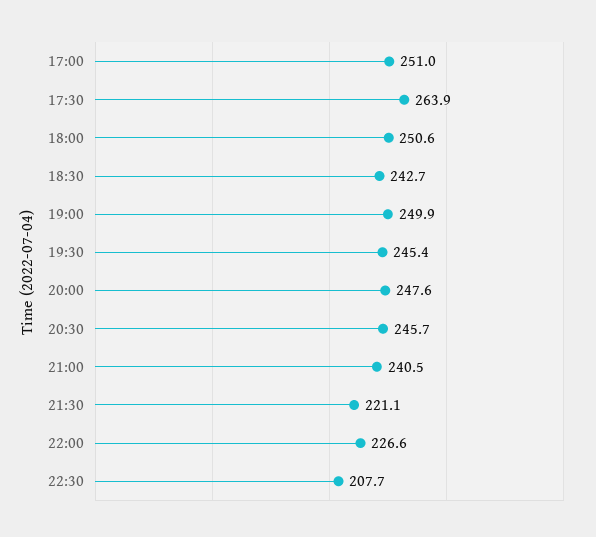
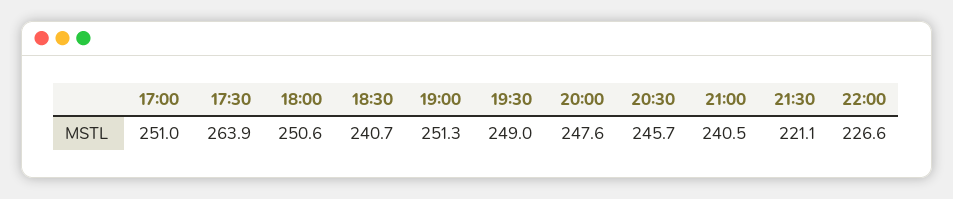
  {
    "17:00": 251,
    "17:30": 263.9,
    "18:00": 250.6,
-   "18:30": 242.7,
+   "18:30": 240.7,
-   "19:00": 249.9,
+   "19:00": 251.3,
-   "19:30": 245.4,
+   "19:30": 249,
    "20:00": 247.6,
    "20:30": 245.7,
    "21:00": 240.5,
    "21:30": 221.1,
-   "22:00": 226.6,
+   "22:00": 226.6
-   "22:30": 207.7
  }

